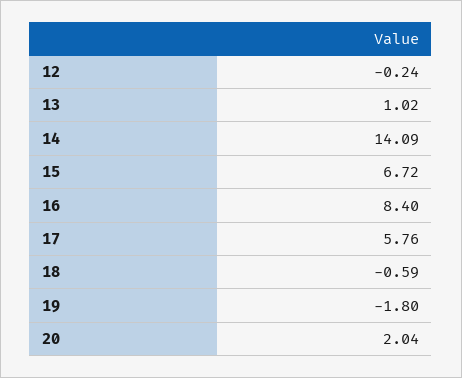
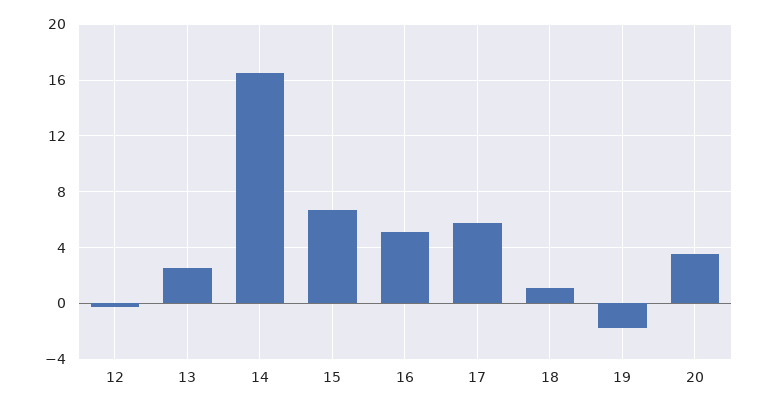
  {
    "12": -0.24,
-   "13": 1.02,
+   "13": 2.5,
-   "14": 14.09,
+   "14": 16.5,
    "15": 6.72,
-   "16": 8.4,
+   "16": 5,
    "17": 5.76,
-   "18": -0.59,
+   "18": 1,
    "19": -1.8,
-   "20": 2.04
+   "20": 3.5
  }

